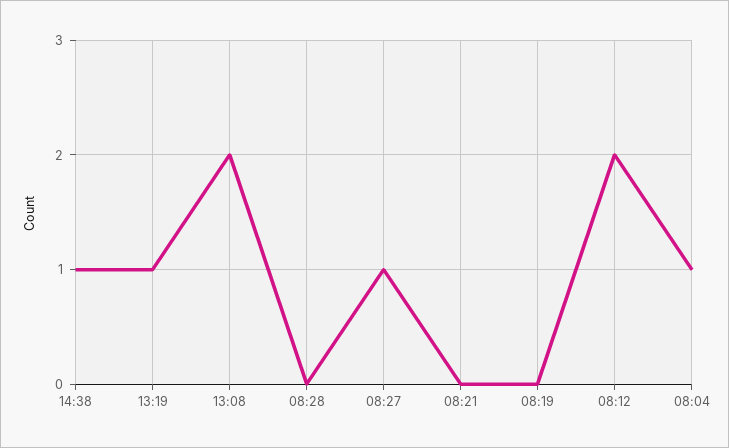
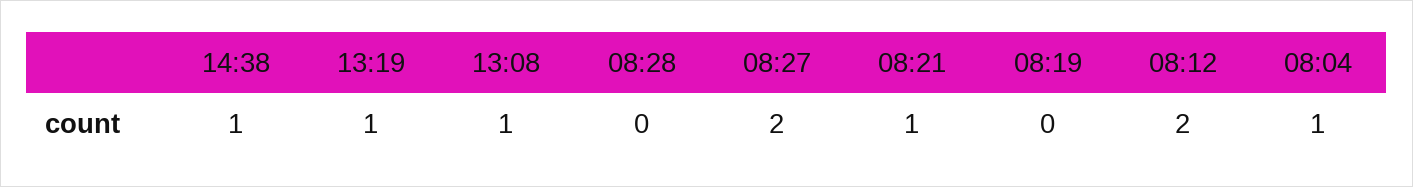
  {
    "14:38": 1,
    "13:19": 1,
-   "13:08": 2,
+   "13:08": 1,
    "08:28": 0,
-   "08:27": 1,
+   "08:27": 2,
-   "08:21": 0,
+   "08:21": 1,
    "08:19": 0,
    "08:12": 2,
    "08:04": 1
  }

